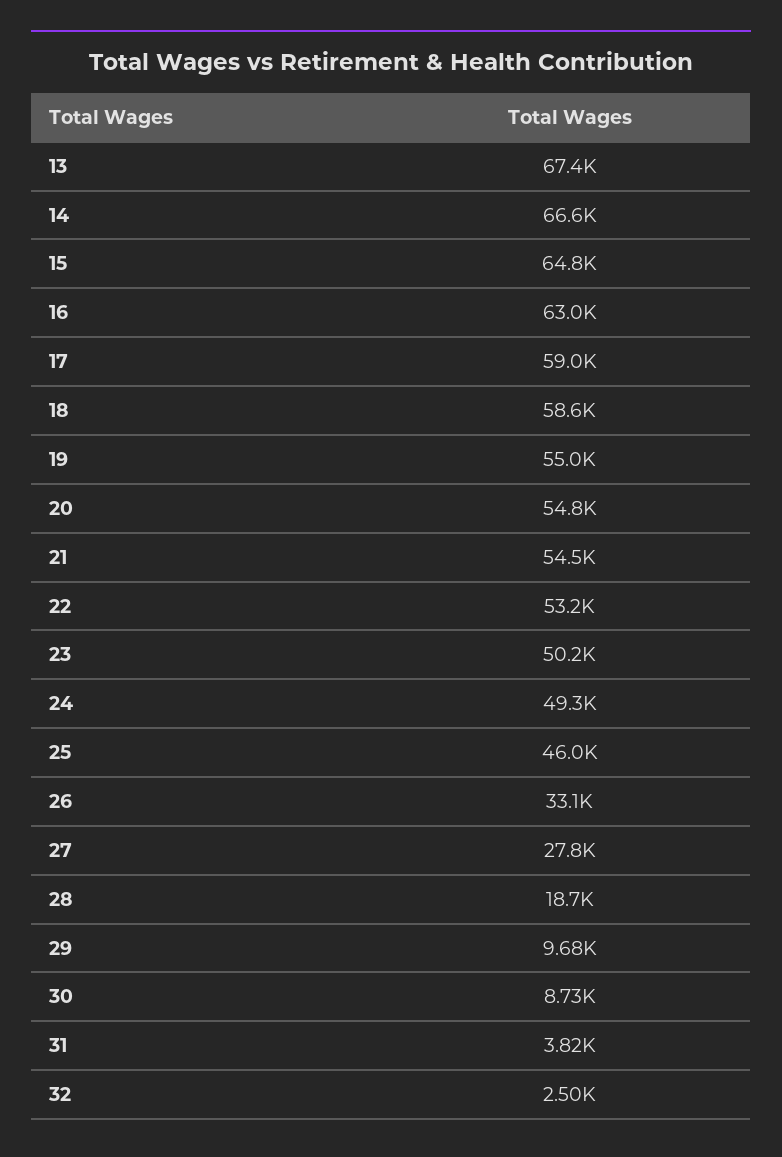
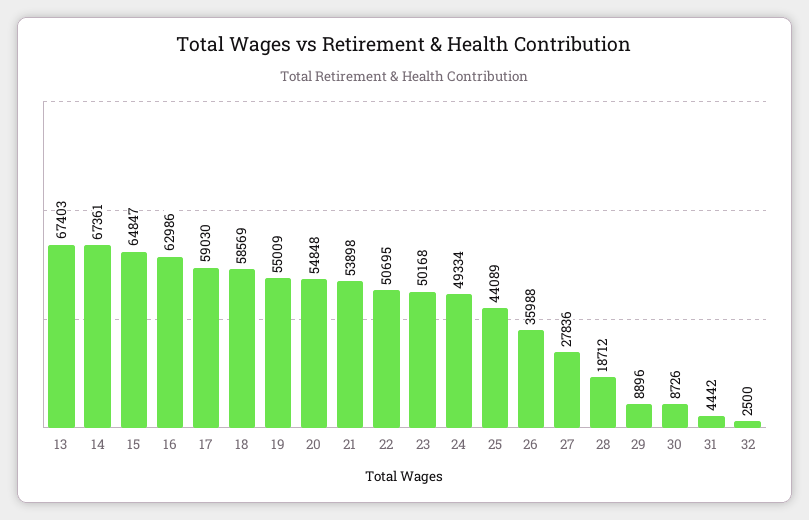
  {
    "13": 67403,
-   "14": 66600,
+   "14": 67361,
    "15": 64847,
    "16": 62986,
    "17": 59030,
    "18": 58569,
    "19": 55009,
    "20": 54848,
-   "21": 54500,
+   "21": 53898,
-   "22": 53200,
+   "22": 50695,
    "23": 50168,
    "24": 49334,
-   "25": 46000,
+   "25": 44089,
-   "26": 33100,
+   "26": 35988,
    "27": 27836,
    "28": 18712,
-   "29": 9680,
+   "29": 8896,
    "30": 8726,
-   "31": 3820,
+   "31": 4442,
    "32": 2500
  }

